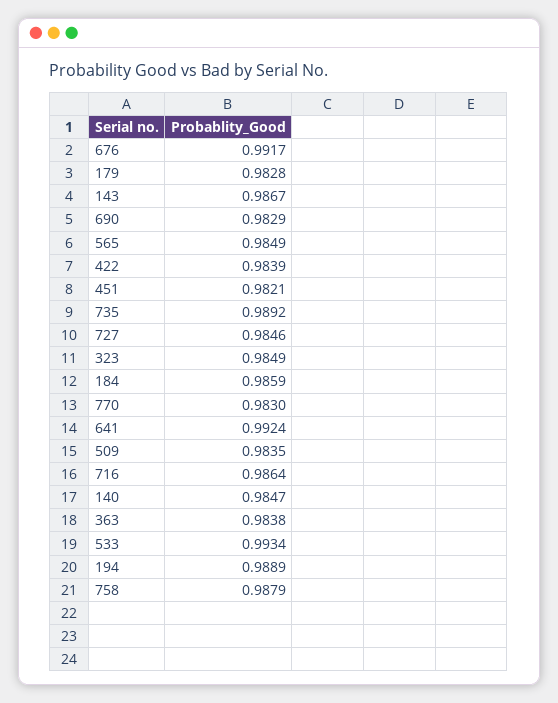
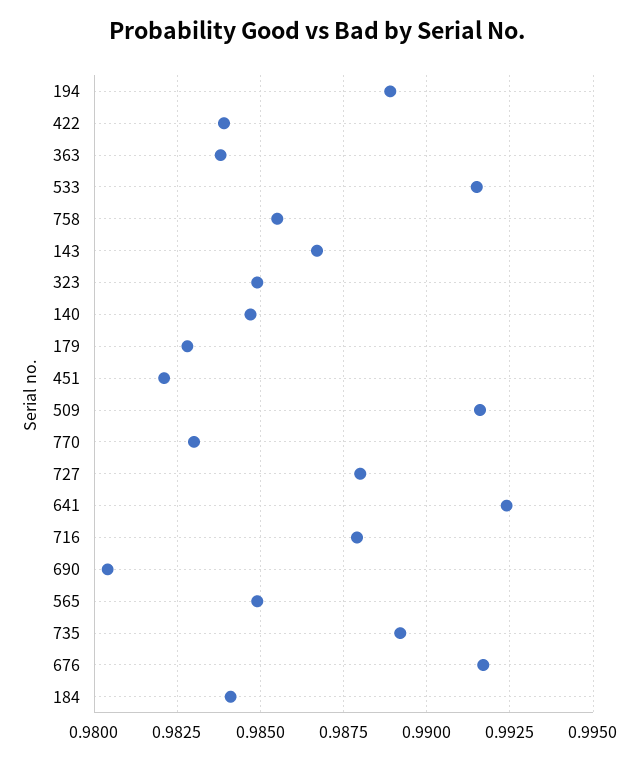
  {
    "676": 0.9917,
    "179": 0.9828,
    "143": 0.9867,
-   "690": 0.9829,
+   "690": 0.9805,
    "565": 0.9849,
    "422": 0.9839,
    "451": 0.9821,
    "735": 0.9892,
-   "727": 0.9846,
+   "727": 0.988,
    "323": 0.9849,
-   "184": 0.9859,
+   "184": 0.984,
    "770": 0.983,
    "641": 0.9924,
-   "509": 0.9835,
+   "509": 0.9915,
-   "716": 0.9864,
+   "716": 0.988,
    "140": 0.9847,
    "363": 0.9838,
-   "533": 0.9934,
+   "533": 0.9915,
    "194": 0.9889,
-   "758": 0.9879
+   "758": 0.9855
  }

